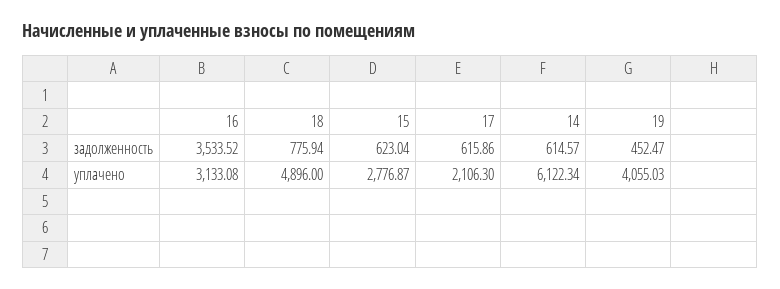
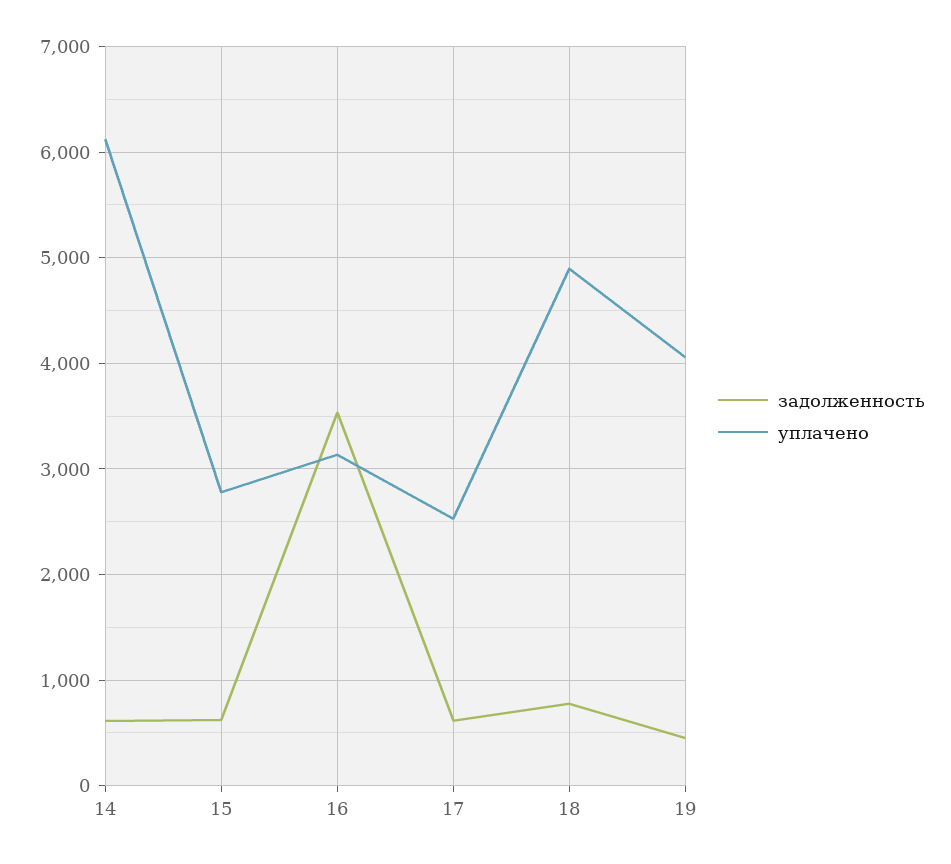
  {
    "задолженность": {
      "16": 3533.52,
      "18": 775.94,
      "15": 623.04,
      "17": 615.86,
      "14": 614.57,
      "19": 452.47
    },
    "уплачено": {
      "16": 3133.08,
      "18": 4896,
      "15": 2776.87,
-     "17": 2106.3,
+     "17": 2500,
      "14": 6122.34,
      "19": 4055.03
    }
  }

